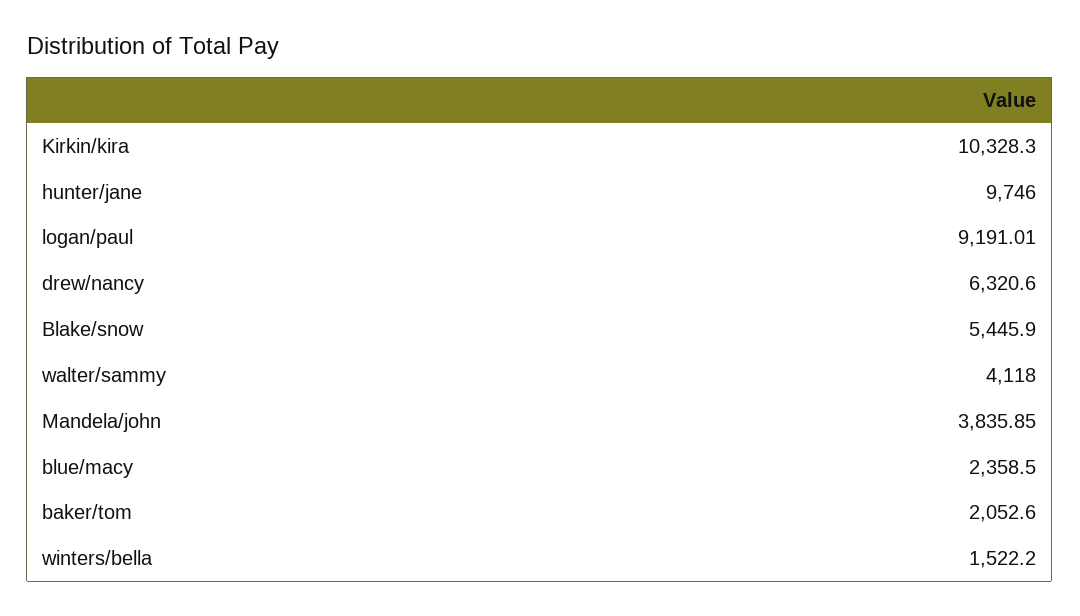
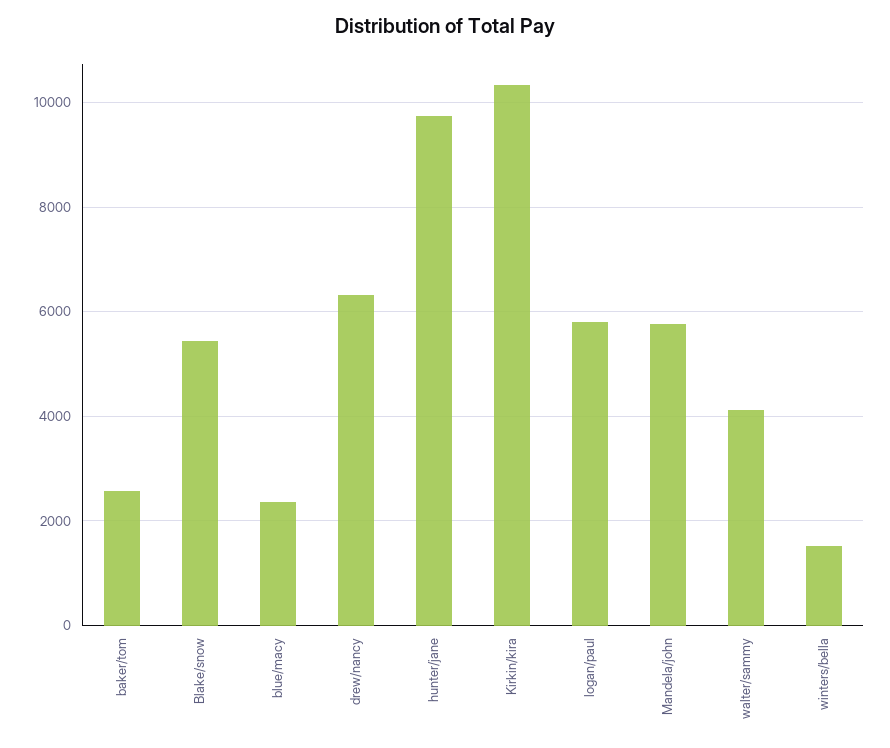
  {
    "Kirkin/kira": 10328.3,
    "hunter/jane": 9746,
-   "logan/paul": 9191.01,
+   "logan/paul": 5800,
    "drew/nancy": 6320.6,
    "Blake/snow": 5445.9,
    "walter/sammy": 4118,
-   "Mandela/john": 3835.85,
+   "Mandela/john": 5800,
    "blue/macy": 2358.5,
-   "baker/tom": 2052.6,
+   "baker/tom": 2600,
    "winters/bella": 1522.2
  }

